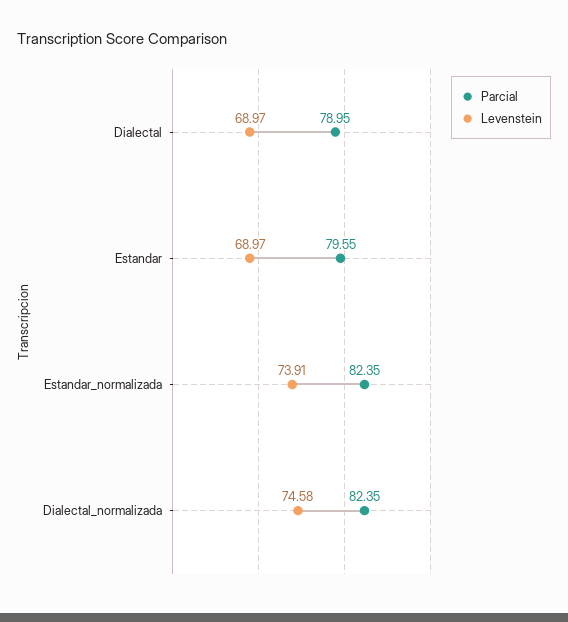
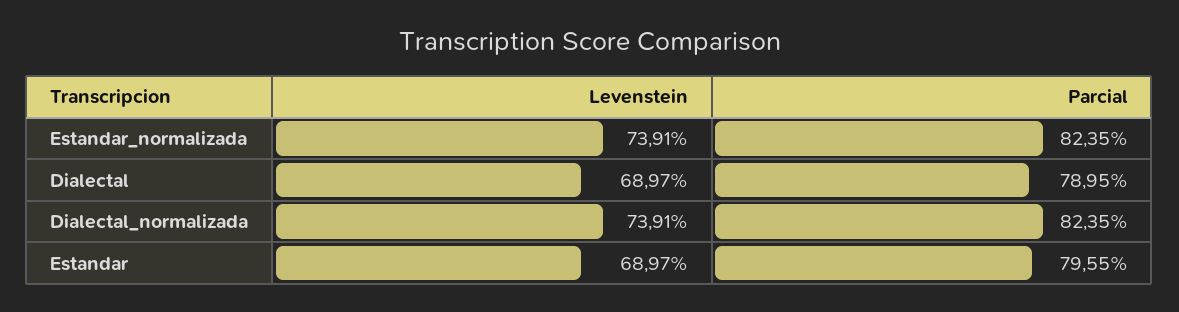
  {
    "Parcial": {
      "Dialectal": 78.95,
      "Estandar": 79.55,
      "Estandar_normalizada": 82.35,
      "Dialectal_normalizada": 82.35
    },
    "Levenstein": {
      "Dialectal": 68.97,
      "Estandar": 68.97,
      "Estandar_normalizada": 73.91,
-     "Dialectal_normalizada": 74.58
+     "Dialectal_normalizada": 73.91
    }
  }

